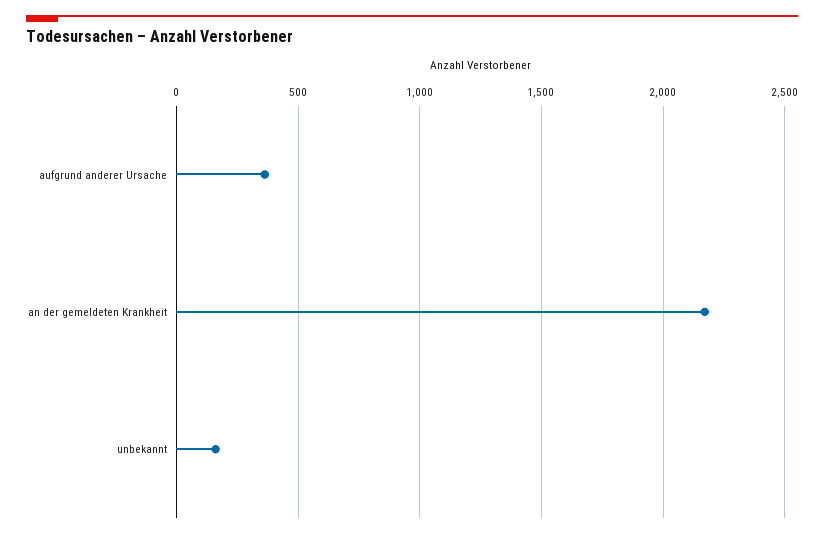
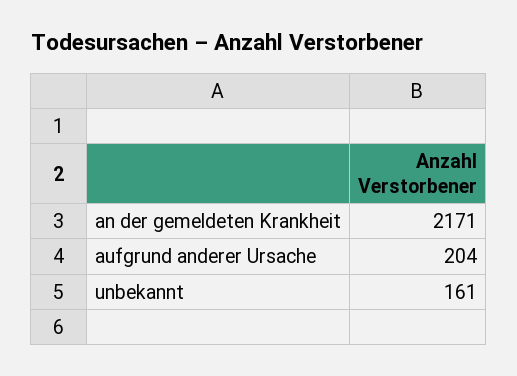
  {
-   "aufgrund anderer Ursache": 350,
+   "aufgrund anderer Ursache": 204,
    "an der gemeldeten Krankheit": 2171,
    "unbekannt": 161
  }

